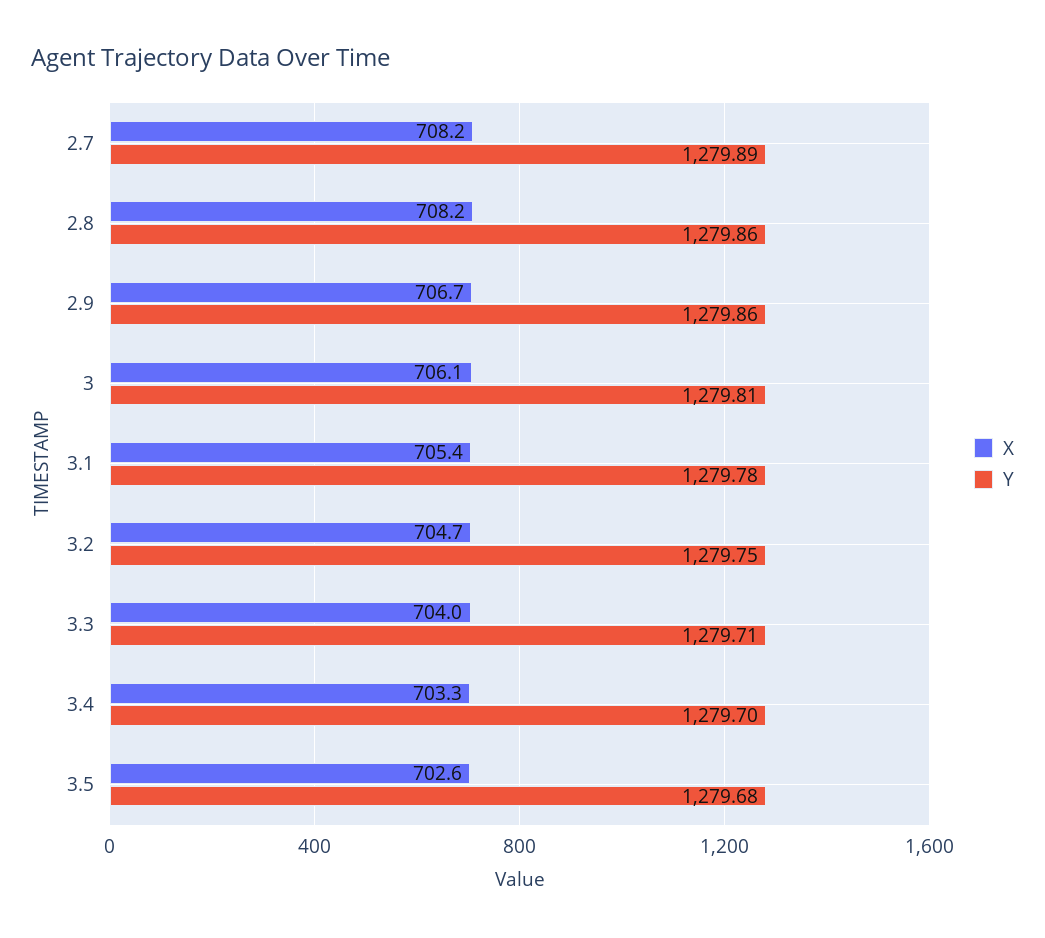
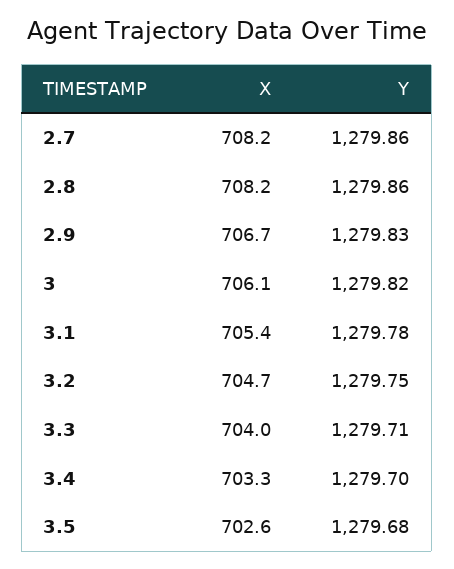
  {
    "X": {
      "2.7": 708.2,
      "2.8": 708.2,
      "2.9": 706.7,
      "3": 706.1,
      "3.1": 705.4,
      "3.2": 704.7,
      "3.3": 704,
      "3.4": 703.3,
      "3.5": 702.6
    },
    "Y": {
-     "2.7": 1279.89,
+     "2.7": 1279.86,
      "2.8": 1279.86,
-     "2.9": 1279.86,
+     "2.9": 1279.83,
-     "3": 1279.81,
+     "3": 1279.82,
      "3.1": 1279.78,
      "3.2": 1279.75,
      "3.3": 1279.71,
      "3.4": 1279.7,
      "3.5": 1279.68
    }
  }

